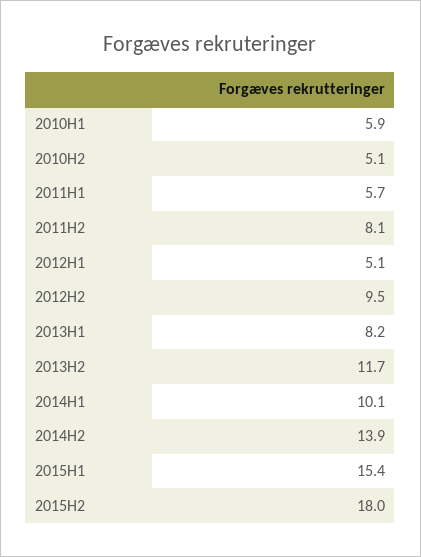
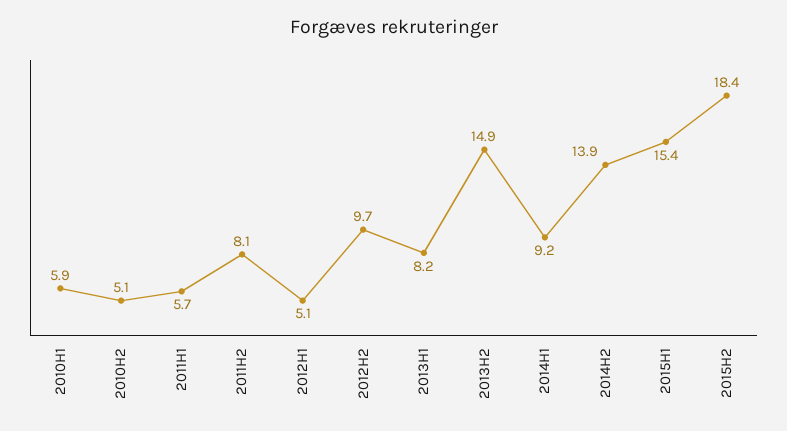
  {
    "2010H1": 5.9,
    "2010H2": 5.1,
    "2011H1": 5.7,
    "2011H2": 8.1,
    "2012H1": 5.1,
-   "2012H2": 9.5,
+   "2012H2": 9.7,
    "2013H1": 8.2,
-   "2013H2": 11.7,
+   "2013H2": 14.9,
-   "2014H1": 10.1,
+   "2014H1": 9.2,
    "2014H2": 13.9,
    "2015H1": 15.4,
-   "2015H2": 18
+   "2015H2": 18.4
  }

